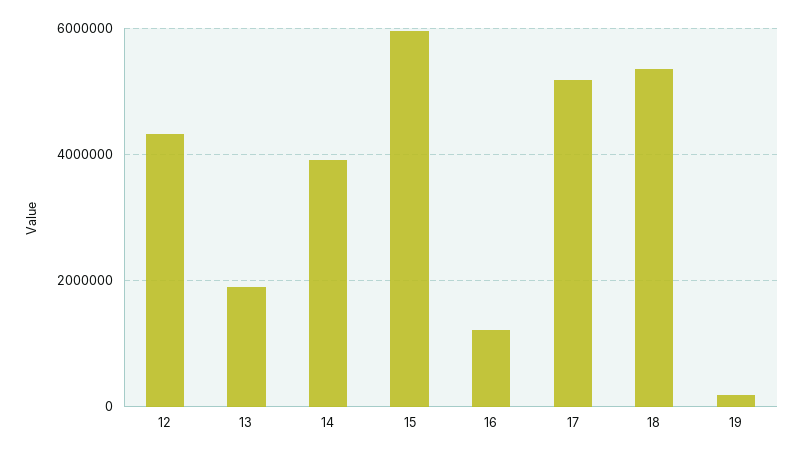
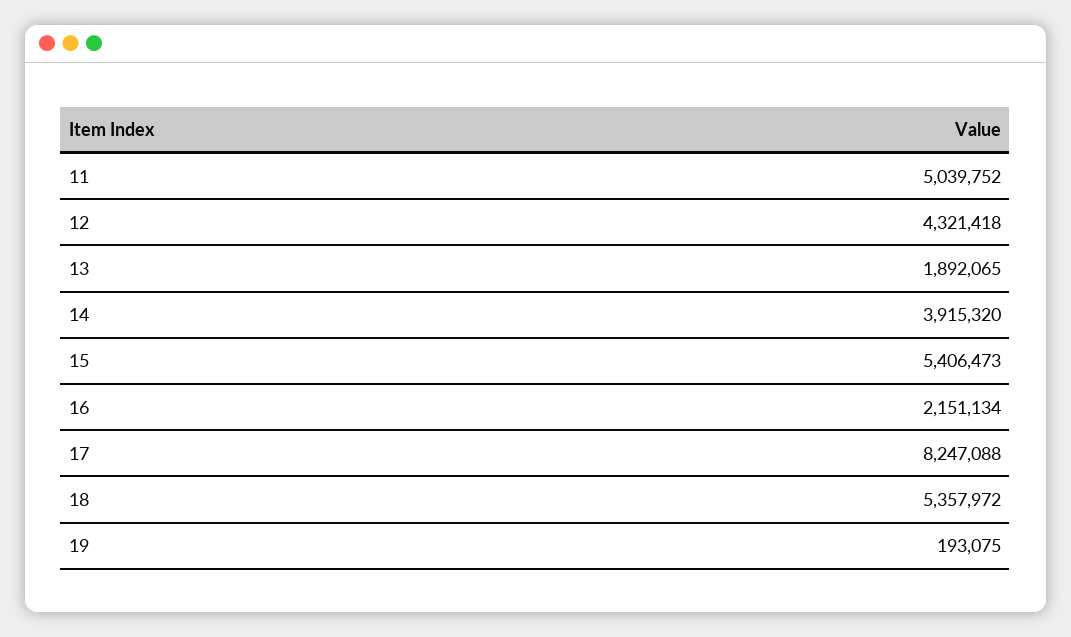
  {
    "12": 4321418,
    "13": 1892065,
    "14": 3915320,
-   "15": 6000000,
+   "15": 5406473,
-   "16": 1200000,
+   "16": 2151134,
-   "17": 5200000,
+   "17": 8247088,
    "18": 5357972,
-   "19": 193075
+   "19": 193075,
+   "11": 5039752
  }

